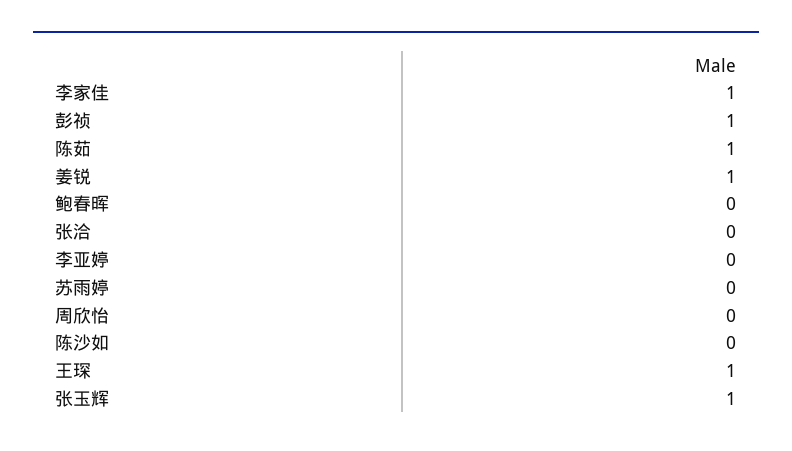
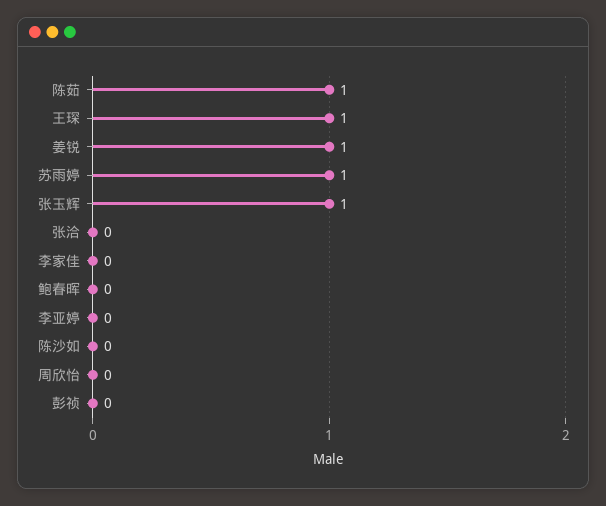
  {
-   "李家佳": 1,
+   "李家佳": 0,
-   "彭祯": 1,
+   "彭祯": 0,
    "陈茹": 1,
    "姜锐": 1,
    "鲍春晖": 0,
    "张洽": 0,
    "李亚婷": 0,
-   "苏雨婷": 0,
+   "苏雨婷": 1,
    "周欣怡": 0,
    "陈沙如": 0,
    "王琛": 1,
    "张玉辉": 1
  }

